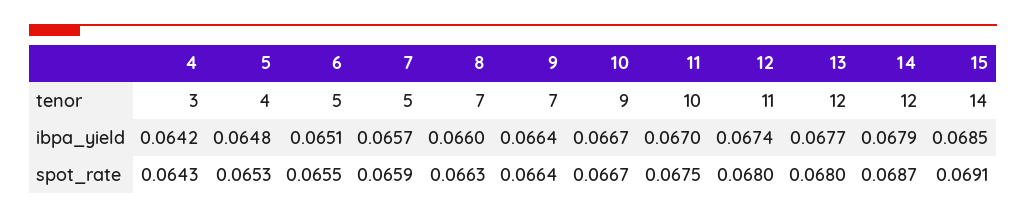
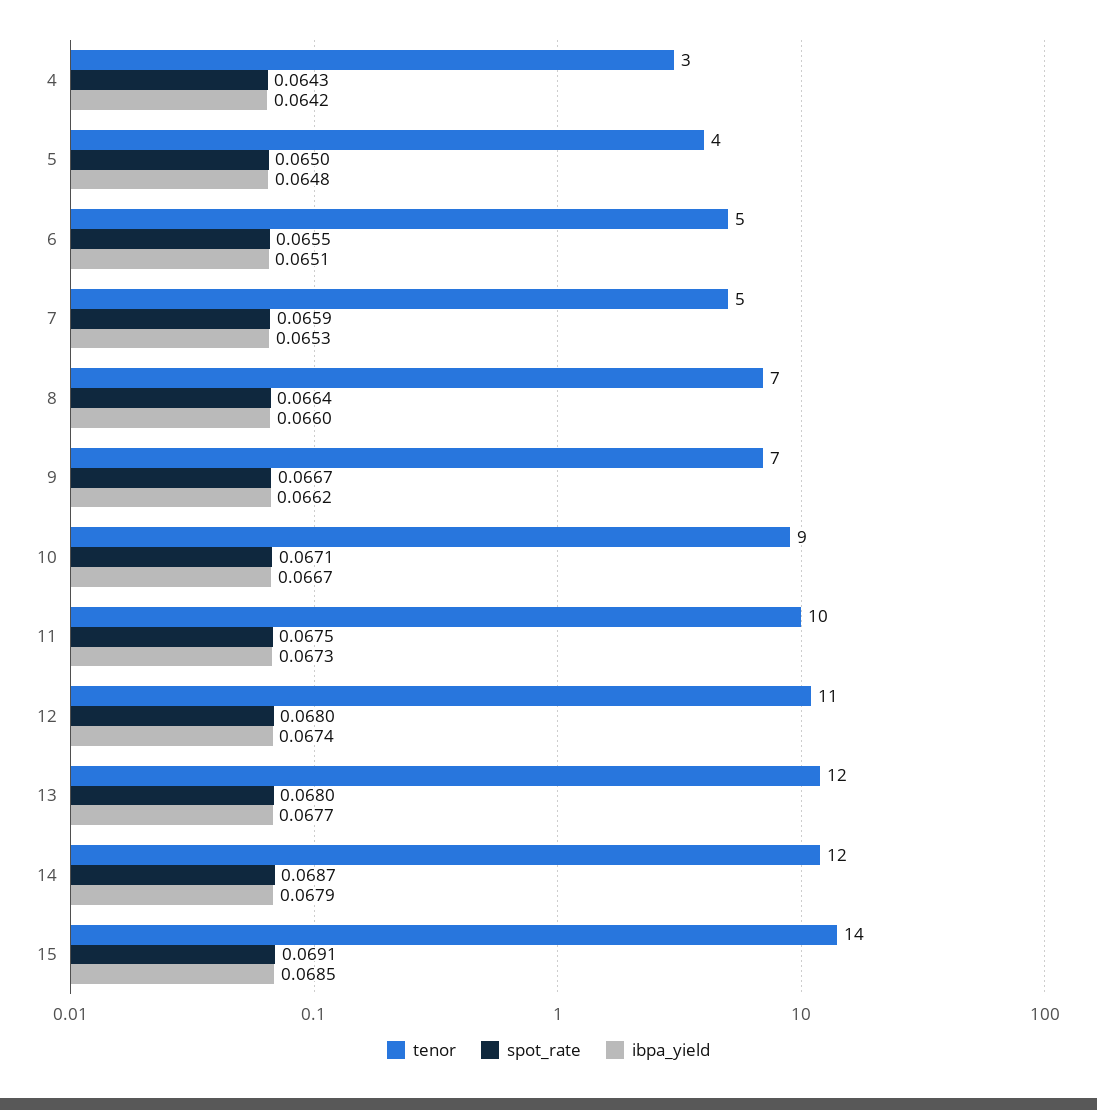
  {
    "tenor": {
      "4": 3,
      "5": 4,
      "6": 5,
      "7": 5,
      "8": 7,
      "9": 7,
      "10": 9,
      "11": 10,
      "12": 11,
      "13": 12,
      "14": 12,
      "15": 14
    },
    "ibpa_yield": {
      "4": 0.0642,
      "5": 0.0648,
      "6": 0.0651,
-     "7": 0.0657,
+     "7": 0.0653,
      "8": 0.066,
-     "9": 0.0664,
+     "9": 0.0662,
      "10": 0.0667,
-     "11": 0.067,
+     "11": 0.0673,
      "12": 0.0674,
      "13": 0.0677,
      "14": 0.0679,
      "15": 0.0685
    },
    "spot_rate": {
      "4": 0.0643,
-     "5": 0.0653,
+     "5": 0.065,
      "6": 0.0655,
      "7": 0.0659,
-     "8": 0.0663,
+     "8": 0.0664,
-     "9": 0.0664,
+     "9": 0.0667,
-     "10": 0.0667,
+     "10": 0.0671,
      "11": 0.0675,
      "12": 0.068,
      "13": 0.068,
      "14": 0.0687,
      "15": 0.0691
    }
  }

